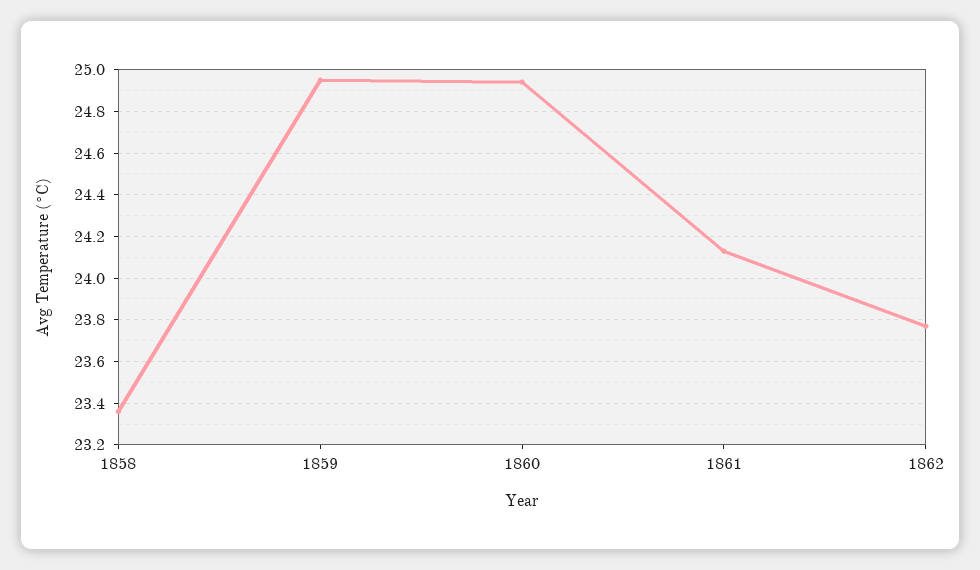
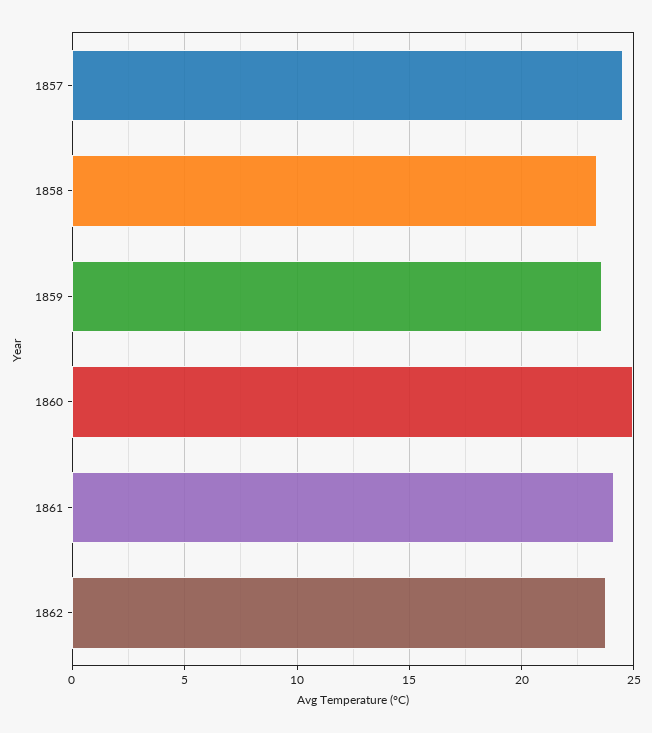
  {
    "1858": 23.35,
-   "1859": 24.95,
+   "1859": 23.5,
    "1860": 24.95,
    "1861": 24.15,
-   "1862": 23.75
+   "1862": 23.75,
+   "1857": 24.5
  }

